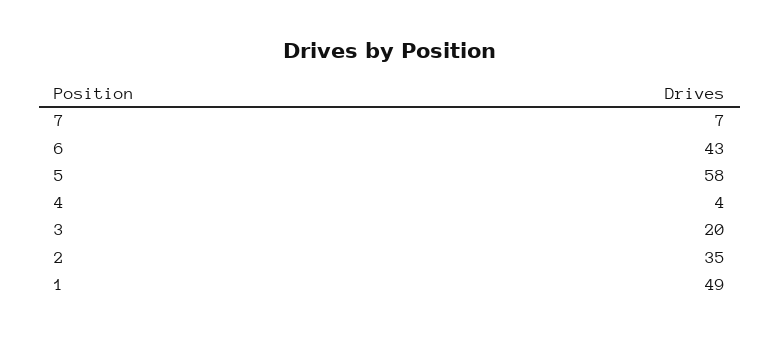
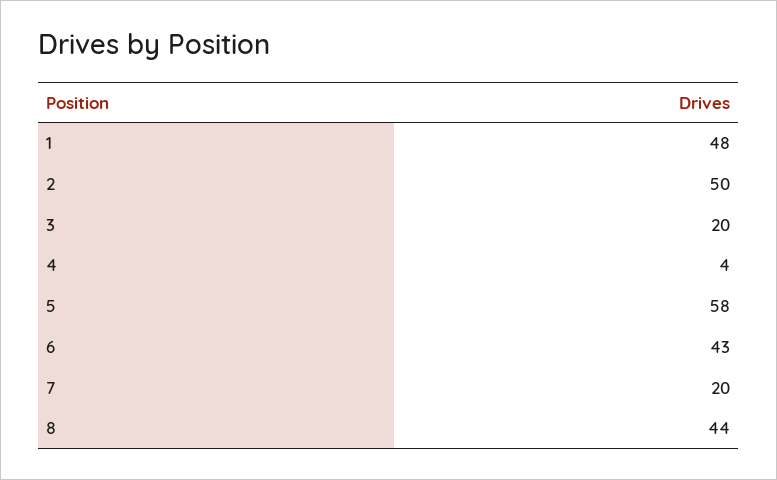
  {
-   "7": 7,
+   "7": 20,
    "6": 43,
    "5": 58,
    "4": 4,
    "3": 20,
-   "2": 35,
+   "2": 50,
-   "1": 49
+   "1": 48,
+   "8": 44
  }

